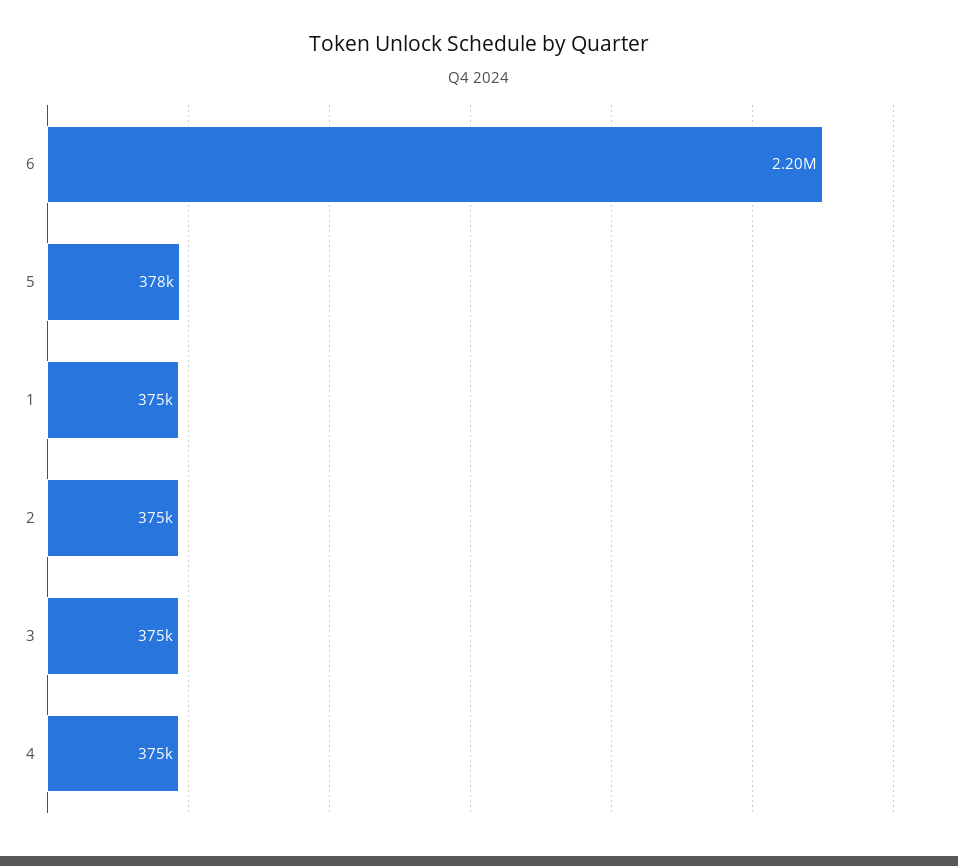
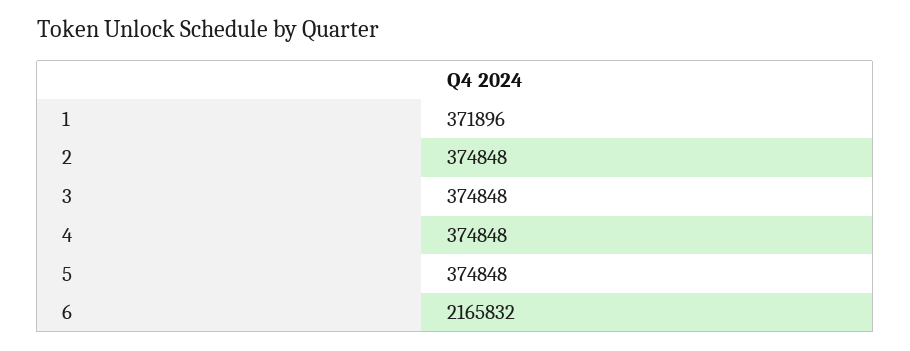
  {
-   "6": 2200000,
+   "6": 2165832,
-   "5": 378000,
+   "5": 374848,
-   "1": 375000,
+   "1": 371896,
    "2": 374848,
    "3": 374848,
    "4": 374848
  }

